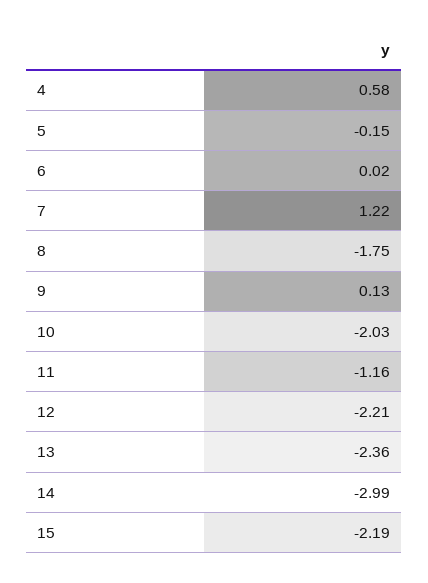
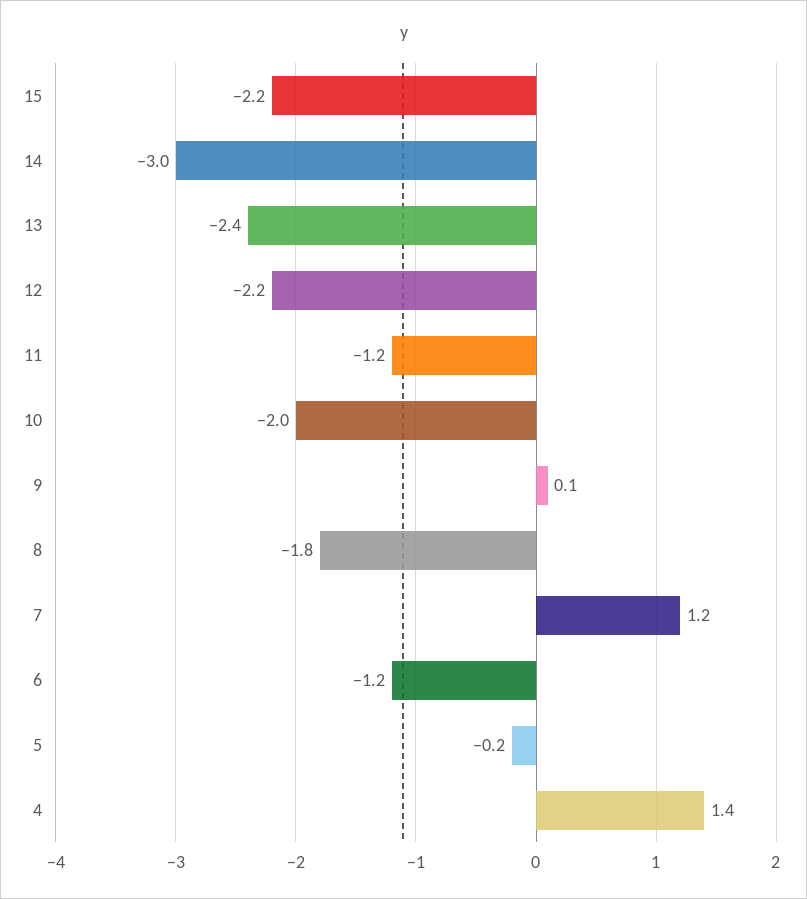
  {
-   "4": 0.58,
+   "4": 1.4,
    "5": -0.15,
-   "6": 0.02,
+   "6": -1.2,
    "7": 1.22,
    "8": -1.75,
    "9": 0.13,
    "10": -2.03,
    "11": -1.16,
    "12": -2.21,
    "13": -2.36,
    "14": -2.99,
    "15": -2.19
  }

